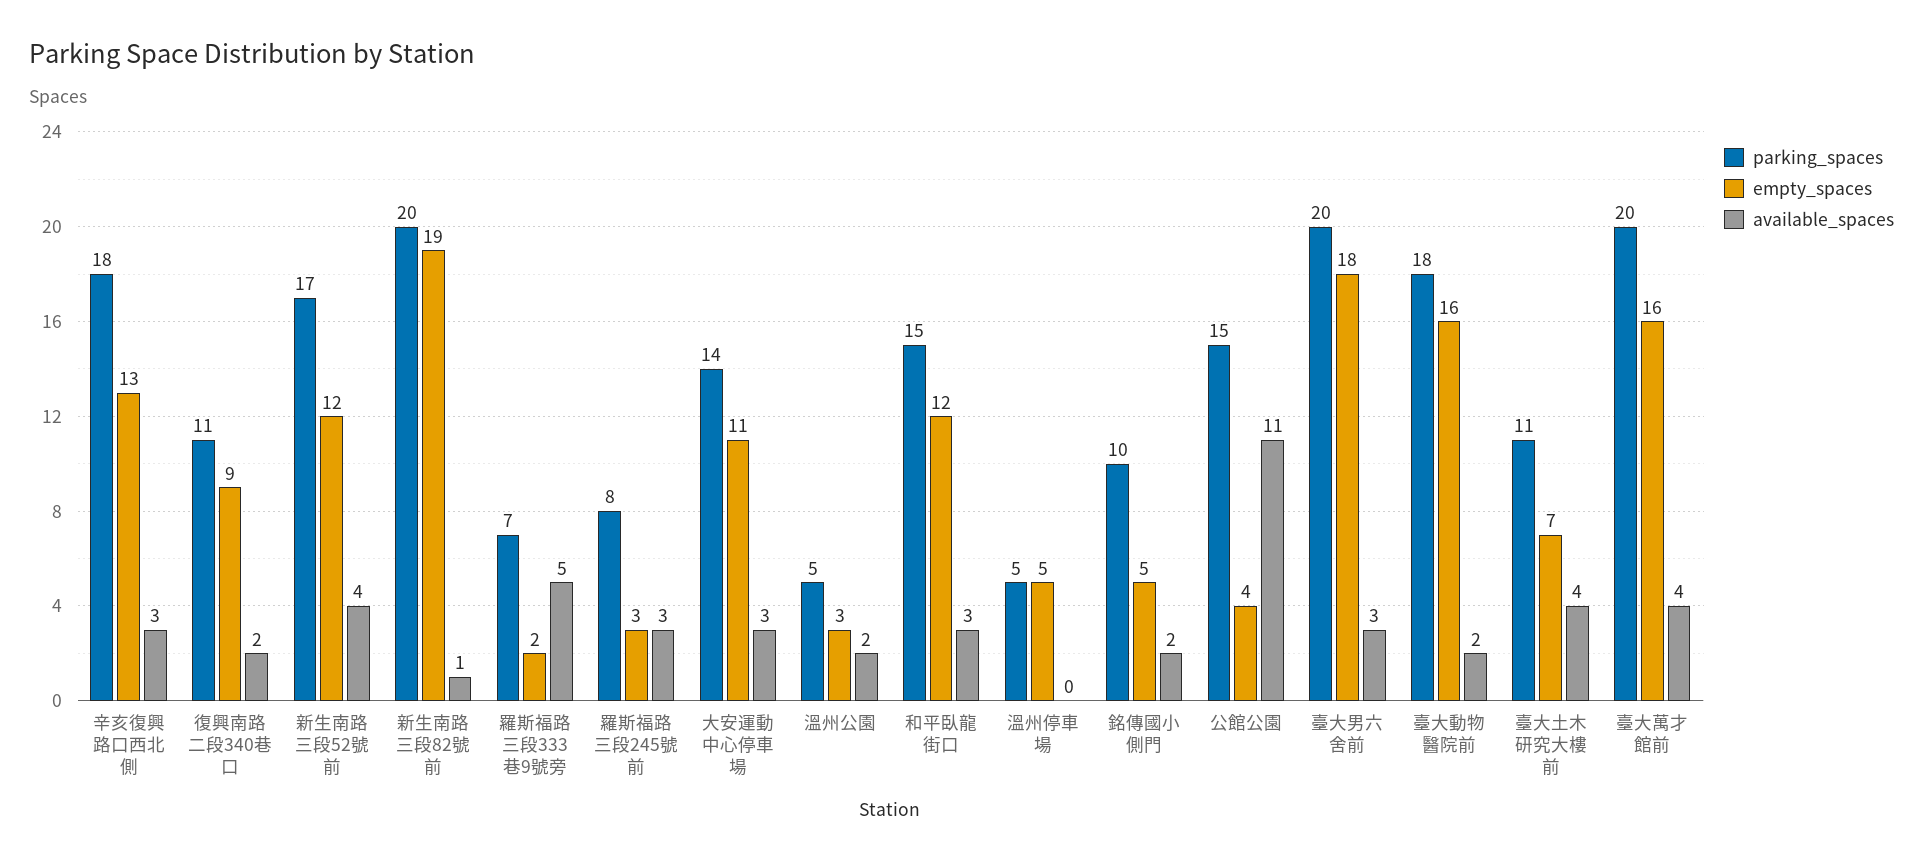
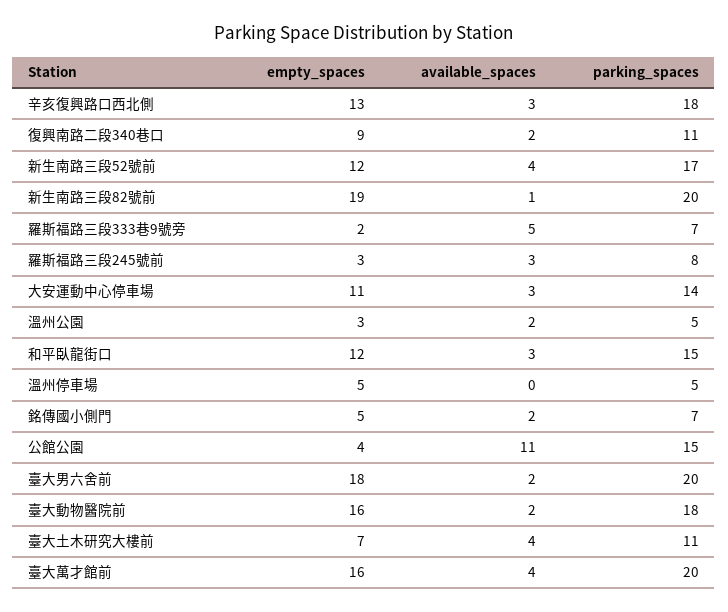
  {
    "parking_spaces": {
      "辛亥復興路口西北側": 18,
      "復興南路二段340巷口": 11,
      "新生南路三段52號前": 17,
      "新生南路三段82號前": 20,
      "羅斯福路三段333巷9號旁": 7,
      "羅斯福路三段245號前": 8,
      "大安運動中心停車場": 14,
      "溫州公園": 5,
      "和平臥龍街口": 15,
      "溫州停車場": 5,
-     "銘傳國小側門": 10,
+     "銘傳國小側門": 7,
      "公館公園": 15,
      "臺大男六舍前": 20,
      "臺大動物醫院前": 18,
      "臺大土木研究大樓前": 11,
      "臺大萬才館前": 20
    },
    "empty_spaces": {
      "辛亥復興路口西北側": 13,
      "復興南路二段340巷口": 9,
      "新生南路三段52號前": 12,
      "新生南路三段82號前": 19,
      "羅斯福路三段333巷9號旁": 2,
      "羅斯福路三段245號前": 3,
      "大安運動中心停車場": 11,
      "溫州公園": 3,
      "和平臥龍街口": 12,
      "溫州停車場": 5,
      "銘傳國小側門": 5,
      "公館公園": 4,
      "臺大男六舍前": 18,
      "臺大動物醫院前": 16,
      "臺大土木研究大樓前": 7,
      "臺大萬才館前": 16
    },
    "available_spaces": {
      "辛亥復興路口西北側": 3,
      "復興南路二段340巷口": 2,
      "新生南路三段52號前": 4,
      "新生南路三段82號前": 1,
      "羅斯福路三段333巷9號旁": 5,
      "羅斯福路三段245號前": 3,
      "大安運動中心停車場": 3,
      "溫州公園": 2,
      "和平臥龍街口": 3,
      "溫州停車場": 0,
      "銘傳國小側門": 2,
      "公館公園": 11,
-     "臺大男六舍前": 3,
+     "臺大男六舍前": 2,
      "臺大動物醫院前": 2,
      "臺大土木研究大樓前": 4,
      "臺大萬才館前": 4
    }
  }

